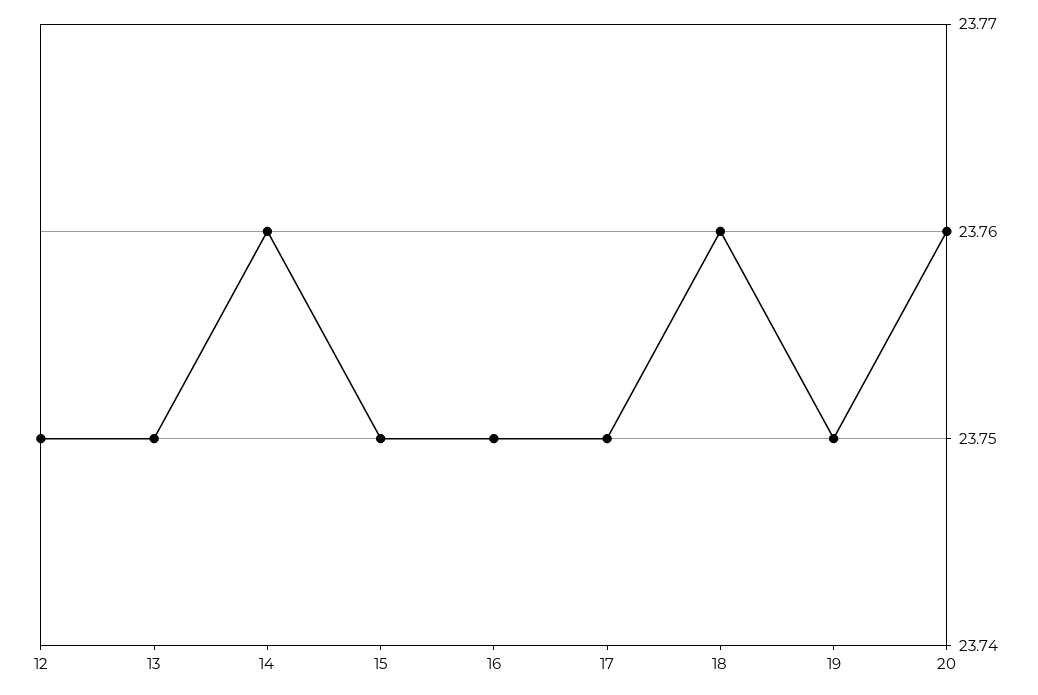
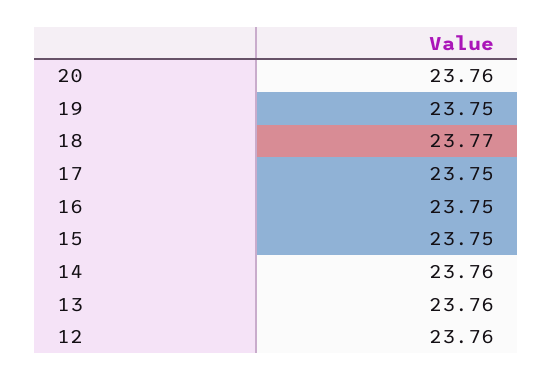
  {
-   "12": 23.75,
+   "12": 23.76,
-   "13": 23.75,
+   "13": 23.76,
    "14": 23.76,
    "15": 23.75,
    "16": 23.75,
    "17": 23.75,
-   "18": 23.76,
+   "18": 23.77,
    "19": 23.75,
    "20": 23.76
  }

